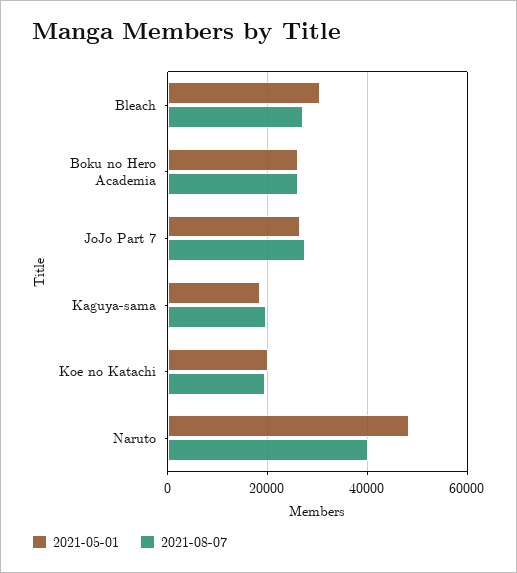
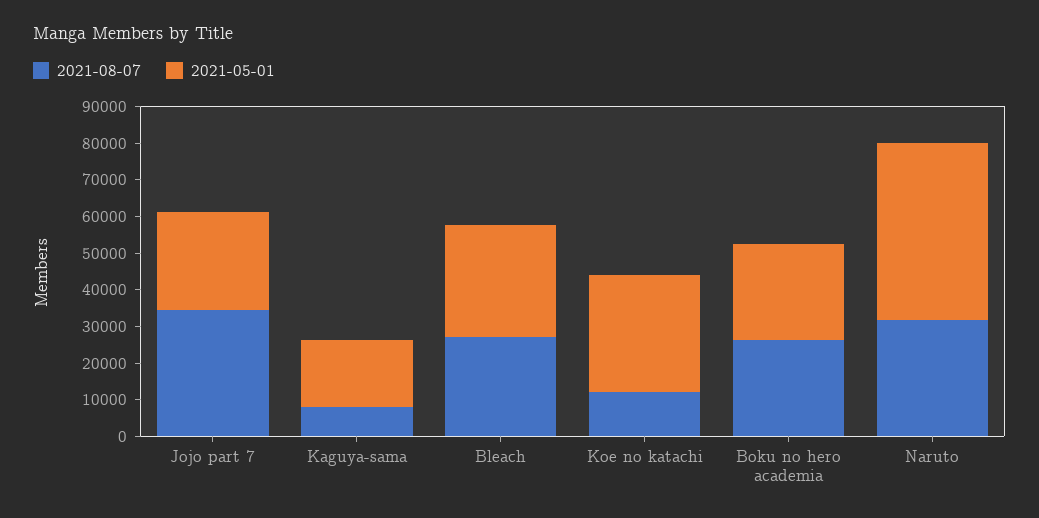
  {
    "2021-05-01": {
      "Bleach": 30000,
      "Boku no Hero Academia": 26000,
      "JoJo Part 7": 26000,
      "Kaguya-sama": 18000,
-     "Koe no Katachi": 20000,
+     "Koe no Katachi": 32500,
      "Naruto": 48000
    },
    "2021-08-07": {
      "Bleach": 28000,
      "Boku no Hero Academia": 26000,
-     "JoJo Part 7": 28000,
+     "JoJo Part 7": 35000,
-     "Kaguya-sama": 20000,
+     "Kaguya-sama": 7500,
-     "Koe no Katachi": 20000,
+     "Koe no Katachi": 12500,
-     "Naruto": 40000
+     "Naruto": 32500
    }
  }

